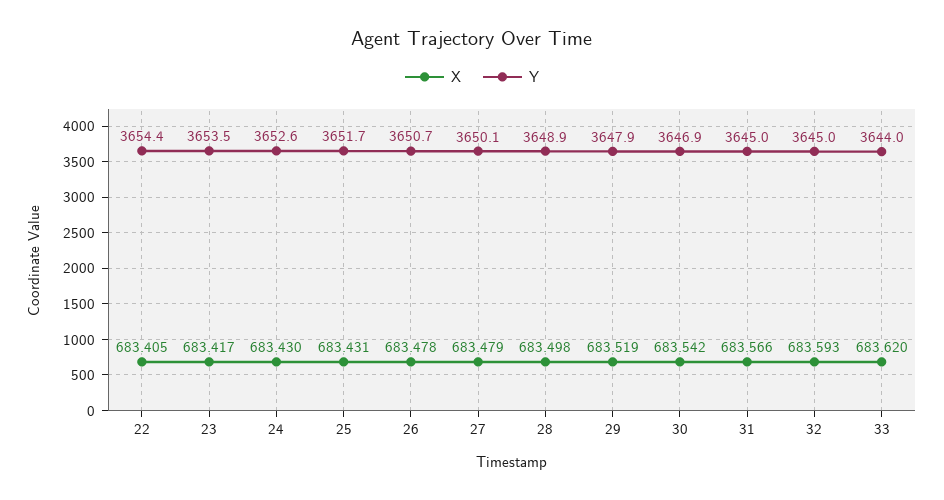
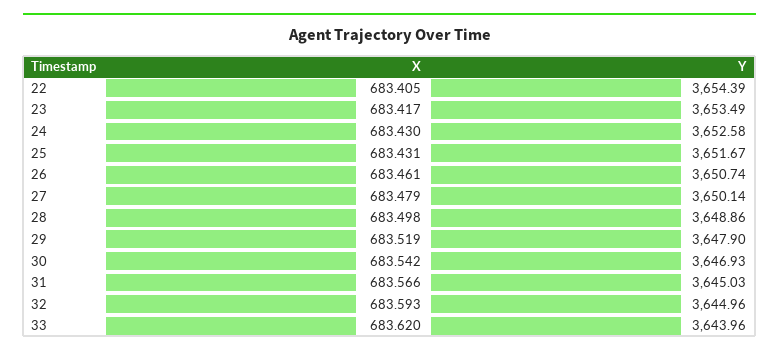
  {
    "X": {
      "22": 683.405,
      "23": 683.417,
      "24": 683.43,
      "25": 683.431,
-     "26": 683.478,
+     "26": 683.461,
      "27": 683.479,
      "28": 683.498,
      "29": 683.519,
      "30": 683.542,
      "31": 683.566,
      "32": 683.593,
      "33": 683.62
    },
    "Y": {
      "22": 3654.39,
      "23": 3653.49,
      "24": 3652.58,
      "25": 3651.67,
      "26": 3650.74,
      "27": 3650.14,
      "28": 3648.86,
      "29": 3647.9,
      "30": 3646.93,
      "31": 3645.03,
      "32": 3644.96,
      "33": 3643.96
    }
  }

